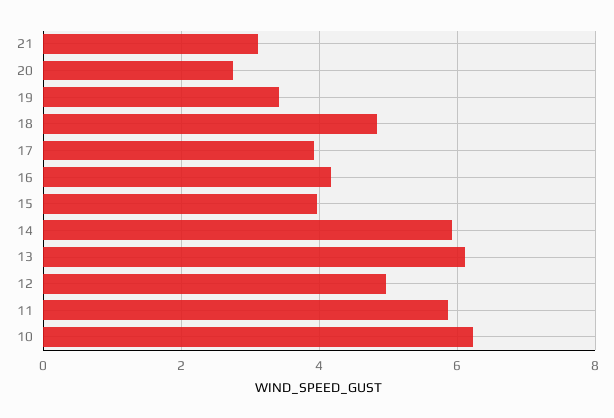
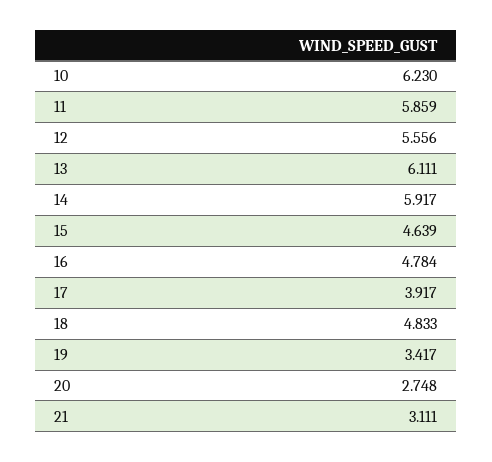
  {
    "21": 3.111,
    "20": 2.748,
    "19": 3.417,
    "18": 4.833,
    "17": 3.917,
-   "16": 4.2,
+   "16": 4.784,
-   "15": 4,
+   "15": 4.639,
    "14": 5.917,
    "13": 6.111,
-   "12": 5,
+   "12": 5.556,
    "11": 5.859,
    "10": 6.23
  }

